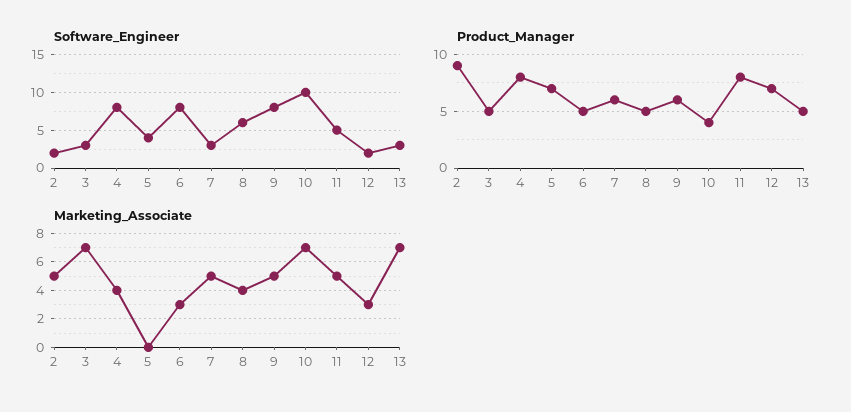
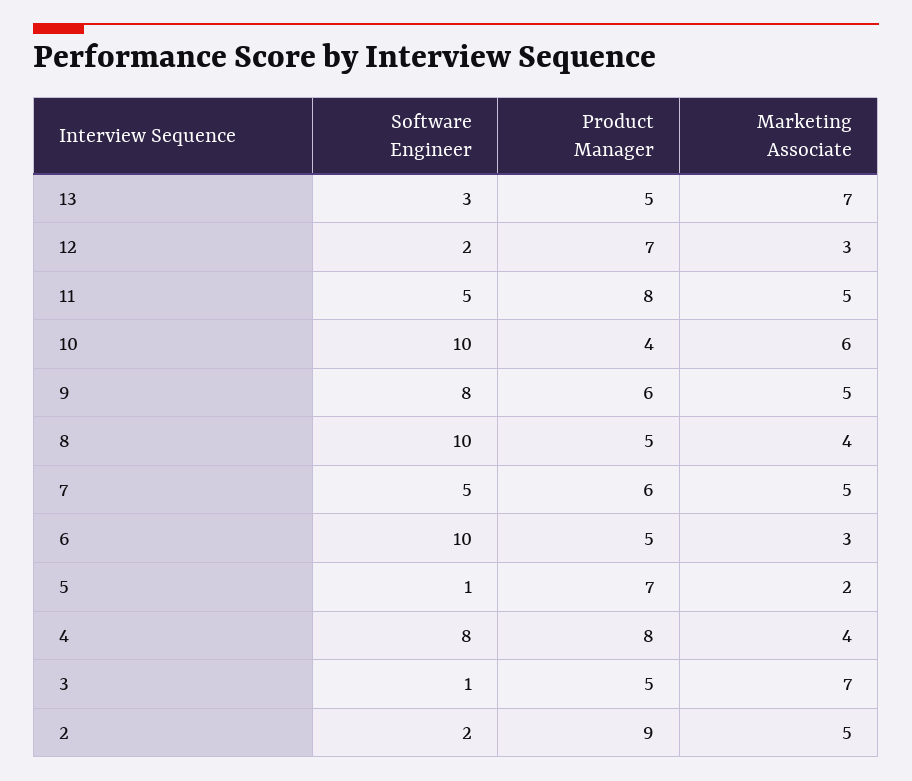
  {
    "Software_Engineer": {
      "2": 2,
-     "3": 3,
+     "3": 1,
      "4": 8,
-     "5": 4,
+     "5": 1,
-     "6": 8,
+     "6": 10,
-     "7": 3,
+     "7": 5,
-     "8": 6,
+     "8": 10,
      "9": 8,
      "10": 10,
      "11": 5,
      "12": 2,
      "13": 3
    },
    "Product_Manager": {
      "2": 9,
      "3": 5,
      "4": 8,
      "5": 7,
      "6": 5,
      "7": 6,
      "8": 5,
      "9": 6,
      "10": 4,
      "11": 8,
      "12": 7,
      "13": 5
    },
    "Marketing_Associate": {
      "2": 5,
      "3": 7,
      "4": 4,
-     "5": 0,
+     "5": 2,
      "6": 3,
      "7": 5,
      "8": 4,
      "9": 5,
-     "10": 7,
+     "10": 6,
      "11": 5,
      "12": 3,
      "13": 7
    }
  }

